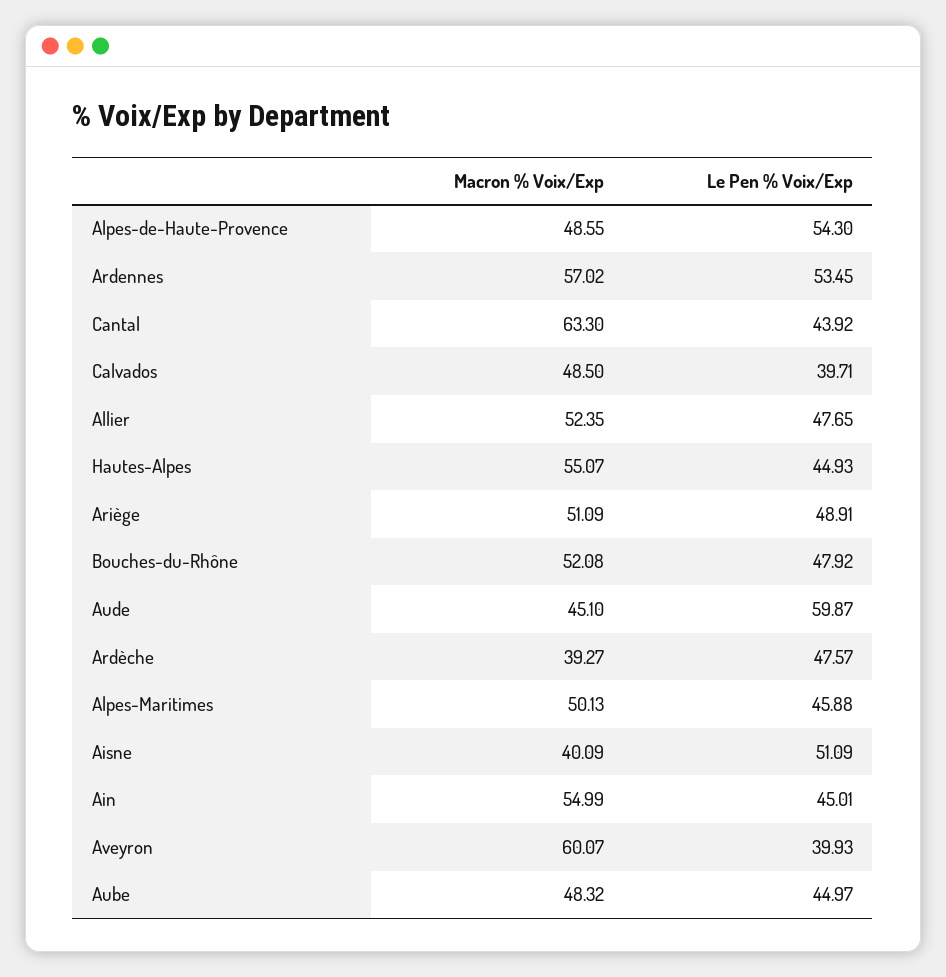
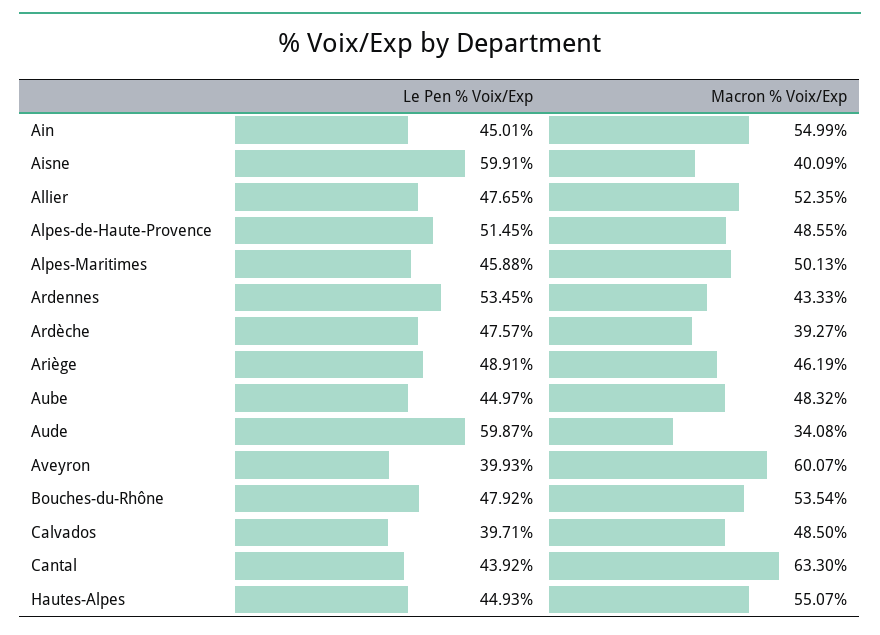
  {
    "Macron % Voix/Exp": {
      "Alpes-de-Haute-Provence": 48.55,
-     "Ardennes": 57.02,
+     "Ardennes": 43.33,
      "Cantal": 63.3,
      "Calvados": 48.5,
      "Allier": 52.35,
      "Hautes-Alpes": 55.07,
-     "Ariège": 51.09,
+     "Ariège": 46.19,
-     "Bouches-du-Rhône": 52.08,
+     "Bouches-du-Rhône": 53.54,
-     "Aude": 45.1,
+     "Aude": 34.08,
      "Ardèche": 39.27,
      "Alpes-Maritimes": 50.13,
      "Aisne": 40.09,
      "Ain": 54.99,
      "Aveyron": 60.07,
      "Aube": 48.32
    },
    "Le Pen % Voix/Exp": {
-     "Alpes-de-Haute-Provence": 54.3,
+     "Alpes-de-Haute-Provence": 51.45,
      "Ardennes": 53.45,
      "Cantal": 43.92,
      "Calvados": 39.71,
      "Allier": 47.65,
      "Hautes-Alpes": 44.93,
      "Ariège": 48.91,
      "Bouches-du-Rhône": 47.92,
      "Aude": 59.87,
      "Ardèche": 47.57,
      "Alpes-Maritimes": 45.88,
-     "Aisne": 51.09,
+     "Aisne": 59.91,
      "Ain": 45.01,
      "Aveyron": 39.93,
      "Aube": 44.97
    }
  }

